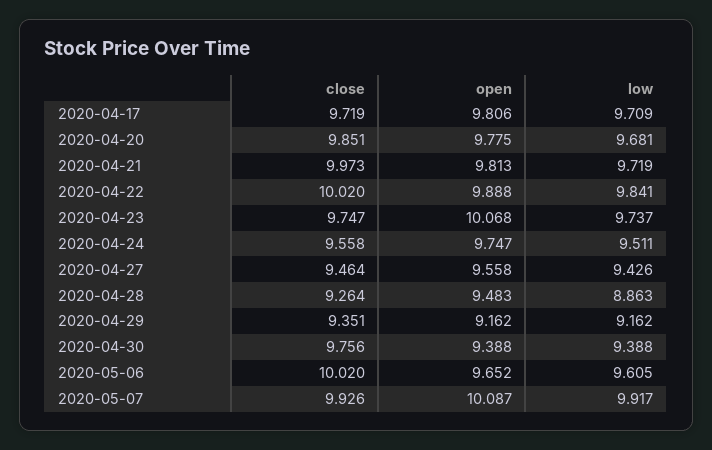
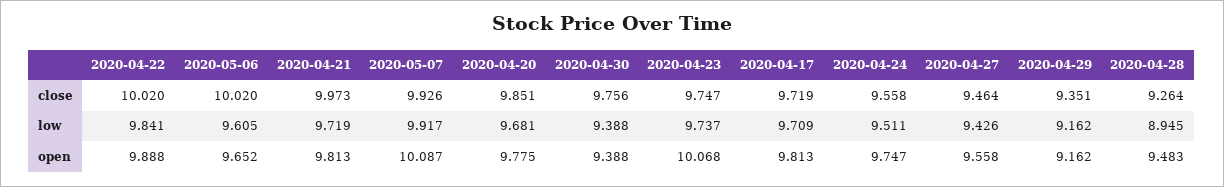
  {
    "close": {
      "2020-04-17": 9.719,
      "2020-04-20": 9.851,
      "2020-04-21": 9.973,
      "2020-04-22": 10.02,
      "2020-04-23": 9.747,
      "2020-04-24": 9.558,
      "2020-04-27": 9.464,
      "2020-04-28": 9.264,
      "2020-04-29": 9.351,
      "2020-04-30": 9.756,
      "2020-05-06": 10.02,
      "2020-05-07": 9.926
    },
    "open": {
-     "2020-04-17": 9.806,
+     "2020-04-17": 9.813,
      "2020-04-20": 9.775,
      "2020-04-21": 9.813,
      "2020-04-22": 9.888,
      "2020-04-23": 10.068,
      "2020-04-24": 9.747,
      "2020-04-27": 9.558,
      "2020-04-28": 9.483,
      "2020-04-29": 9.162,
      "2020-04-30": 9.388,
      "2020-05-06": 9.652,
      "2020-05-07": 10.087
    },
    "low": {
      "2020-04-17": 9.709,
      "2020-04-20": 9.681,
      "2020-04-21": 9.719,
      "2020-04-22": 9.841,
      "2020-04-23": 9.737,
      "2020-04-24": 9.511,
      "2020-04-27": 9.426,
-     "2020-04-28": 8.863,
+     "2020-04-28": 8.945,
      "2020-04-29": 9.162,
      "2020-04-30": 9.388,
      "2020-05-06": 9.605,
      "2020-05-07": 9.917
    }
  }

